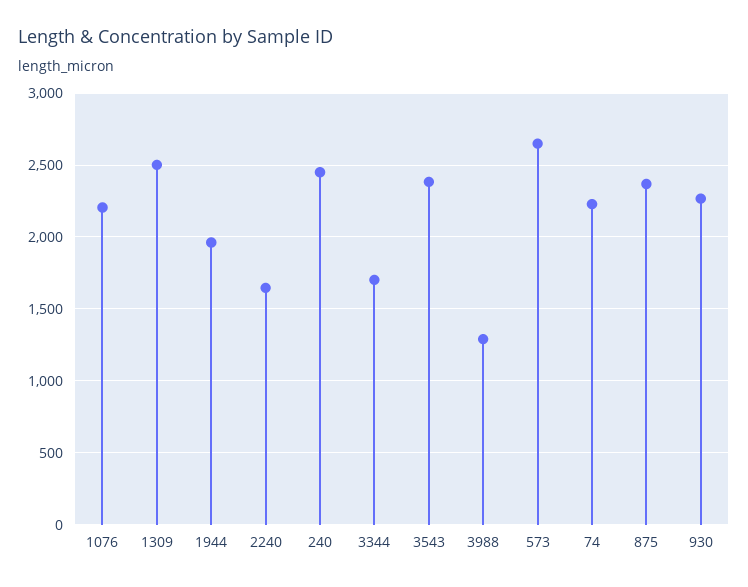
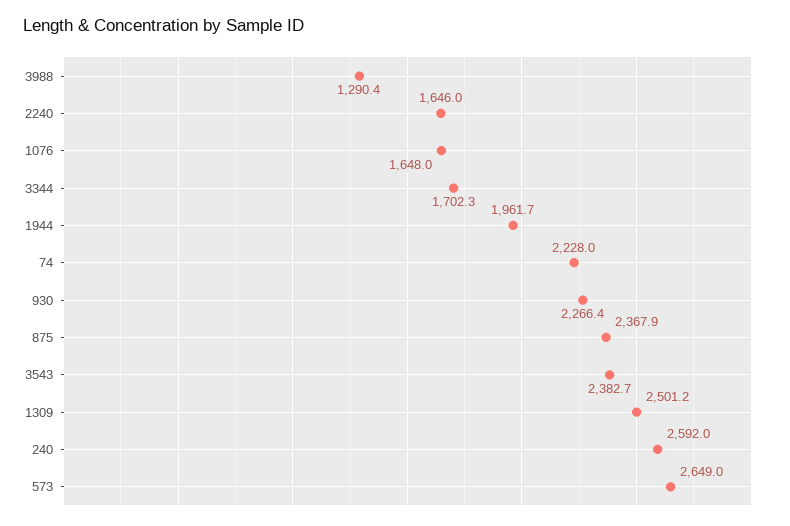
  {
-   "1076": 2200,
+   "1076": 1648,
    "1309": 2501.2,
    "1944": 1961.7,
    "2240": 1646,
-   "240": 2450,
+   "240": 2592,
    "3344": 1702.3,
    "3543": 2382.7,
    "3988": 1290.4,
    "573": 2649,
    "74": 2228,
    "875": 2367.9,
    "930": 2266.4
  }

